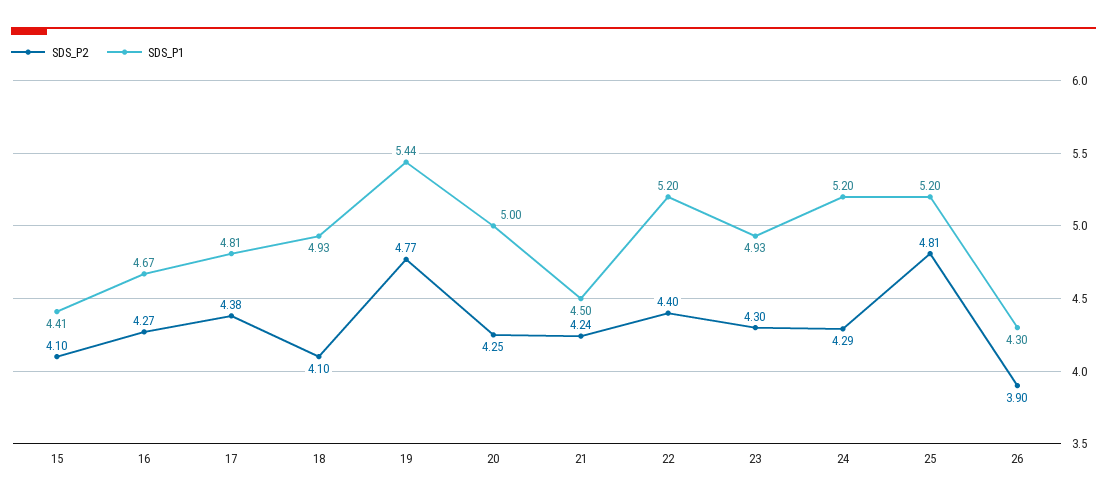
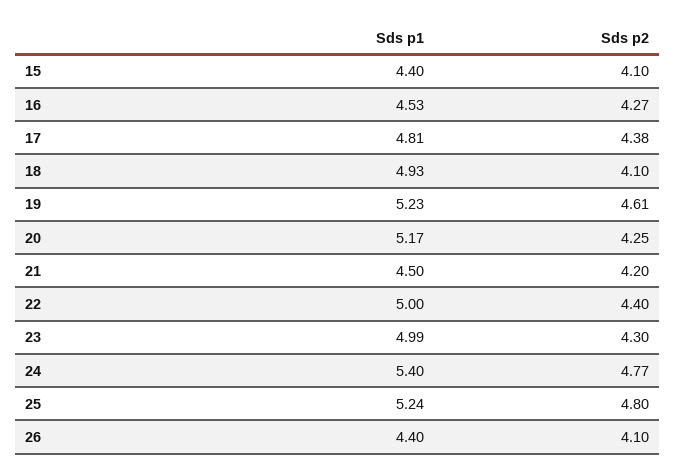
  {
    "SDS_P2": {
      "15": 4.1,
      "16": 4.27,
      "17": 4.38,
      "18": 4.1,
-     "19": 4.77,
+     "19": 4.61,
      "20": 4.25,
-     "21": 4.24,
+     "21": 4.2,
      "22": 4.4,
      "23": 4.3,
-     "24": 4.29,
+     "24": 4.77,
-     "25": 4.81,
+     "25": 4.8,
-     "26": 3.9
+     "26": 4.1
    },
    "SDS_P1": {
-     "15": 4.41,
+     "15": 4.4,
-     "16": 4.67,
+     "16": 4.53,
      "17": 4.81,
      "18": 4.93,
-     "19": 5.44,
+     "19": 5.23,
-     "20": 5,
+     "20": 5.17,
      "21": 4.5,
-     "22": 5.2,
+     "22": 5,
-     "23": 4.93,
+     "23": 4.99,
-     "24": 5.2,
+     "24": 5.4,
-     "25": 5.2,
+     "25": 5.24,
-     "26": 4.3
+     "26": 4.4
    }
  }

